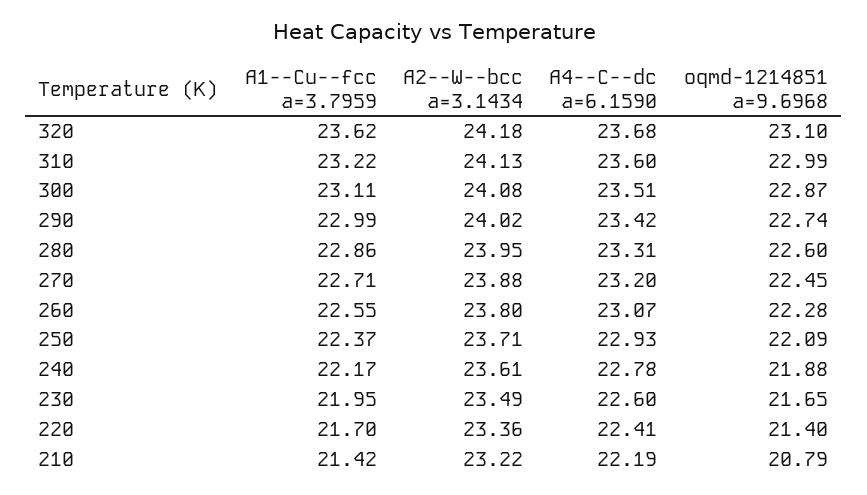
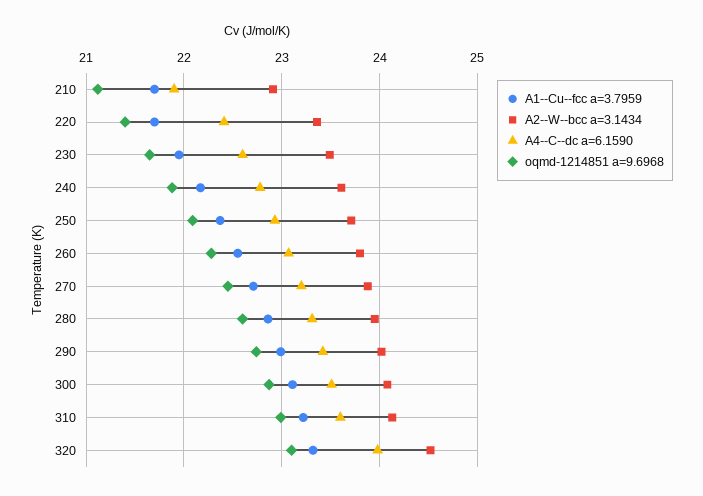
  {
    "A1--Cu--fcc a=3.7959": {
-     "320": 23.62,
+     "320": 23.3,
      "310": 23.22,
      "300": 23.11,
      "290": 22.99,
      "280": 22.86,
      "270": 22.71,
      "260": 22.55,
      "250": 22.37,
      "240": 22.17,
      "230": 21.95,
      "220": 21.7,
-     "210": 21.42
+     "210": 21.7
    },
    "A2--W--bcc a=3.1434": {
-     "320": 24.18,
+     "320": 24.5,
      "310": 24.13,
      "300": 24.08,
      "290": 24.02,
      "280": 23.95,
      "270": 23.88,
      "260": 23.8,
      "250": 23.71,
      "240": 23.61,
      "230": 23.49,
      "220": 23.36,
-     "210": 23.22
+     "210": 22.9
    },
    "A4--C--dc a=6.1590": {
-     "320": 23.68,
+     "320": 24,
      "310": 23.6,
      "300": 23.51,
      "290": 23.42,
      "280": 23.31,
      "270": 23.2,
      "260": 23.07,
      "250": 22.93,
      "240": 22.78,
      "230": 22.6,
      "220": 22.41,
-     "210": 22.19
+     "210": 21.9
    },
    "oqmd-1214851 a=9.6968": {
      "320": 23.1,
      "310": 22.99,
      "300": 22.87,
      "290": 22.74,
      "280": 22.6,
      "270": 22.45,
      "260": 22.28,
      "250": 22.09,
      "240": 21.88,
      "230": 21.65,
      "220": 21.4,
-     "210": 20.79
+     "210": 21.1
    }
  }

